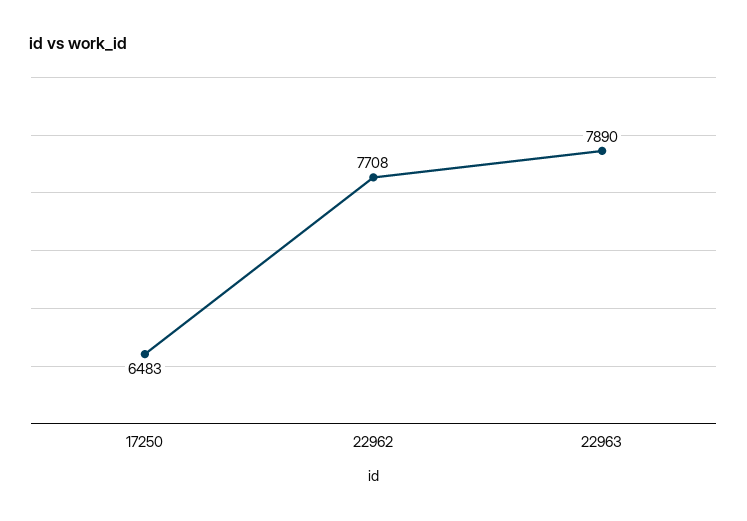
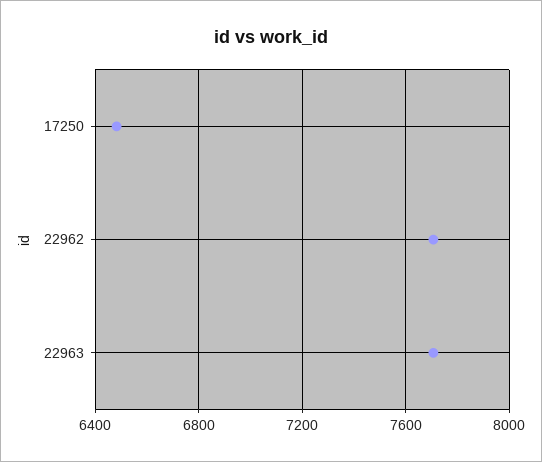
  {
    "17250": 6483,
    "22962": 7708,
-   "22963": 7890
+   "22963": 7700
  }

